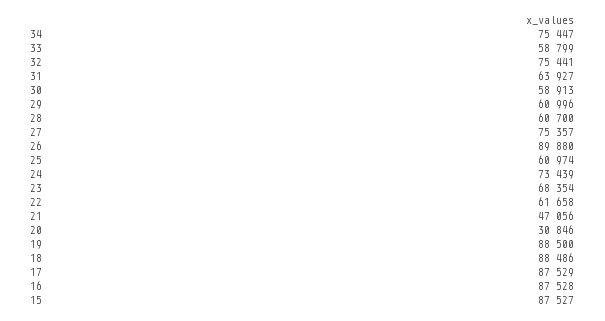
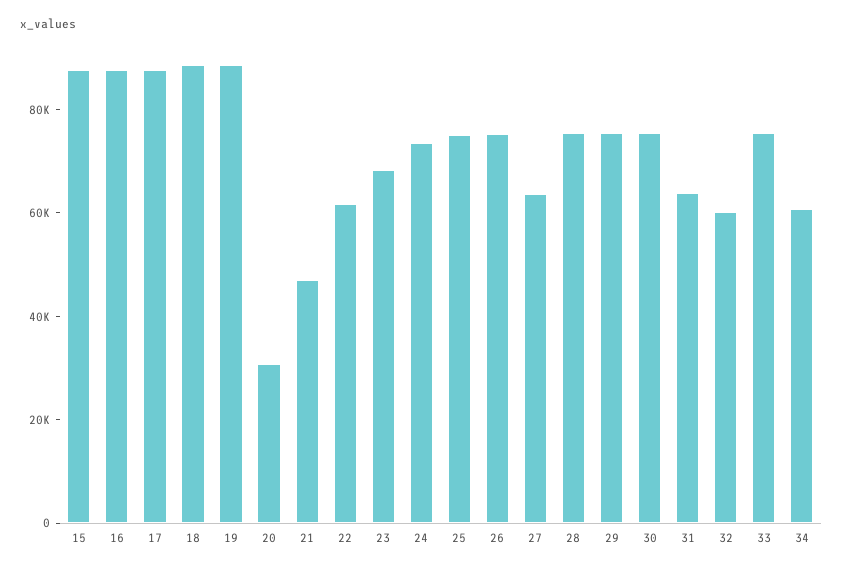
  {
-   "34": 75447,
+   "34": 60000,
-   "33": 58799,
+   "33": 75000,
-   "32": 75441,
+   "32": 60000,
    "31": 63927,
-   "30": 58913,
+   "30": 75000,
-   "29": 60996,
+   "29": 75000,
-   "28": 60700,
+   "28": 75000,
-   "27": 75357,
+   "27": 65000,
-   "26": 89880,
+   "26": 75000,
-   "25": 60974,
+   "25": 75000,
    "24": 73439,
    "23": 68354,
    "22": 61658,
    "21": 47056,
    "20": 30846,
    "19": 88500,
    "18": 88486,
    "17": 87529,
    "16": 87528,
    "15": 87527
  }

